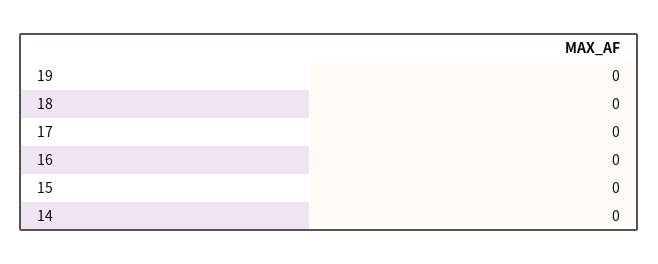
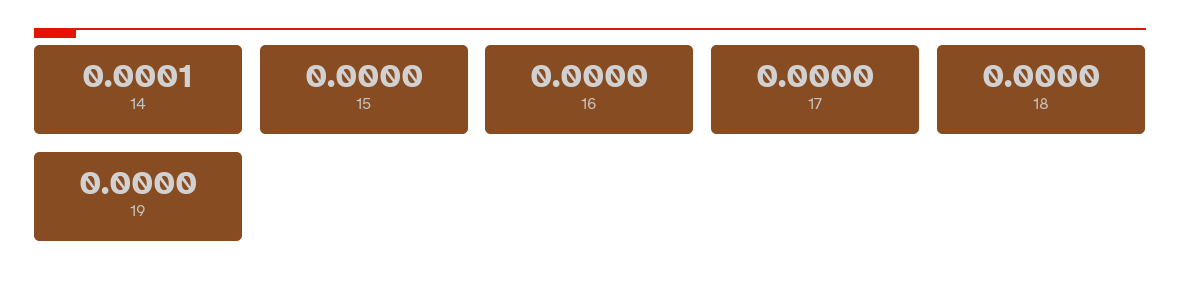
  {
    "19": 0,
    "18": 0,
    "17": 0,
    "16": 0,
    "15": 0,
-   "14": 0
+   "14": 0.0001
  }

